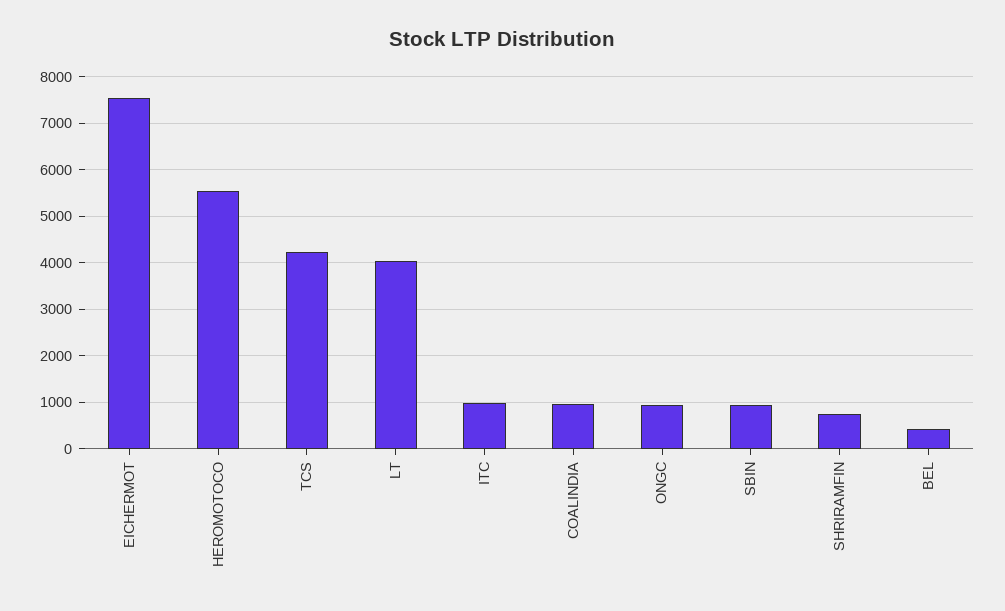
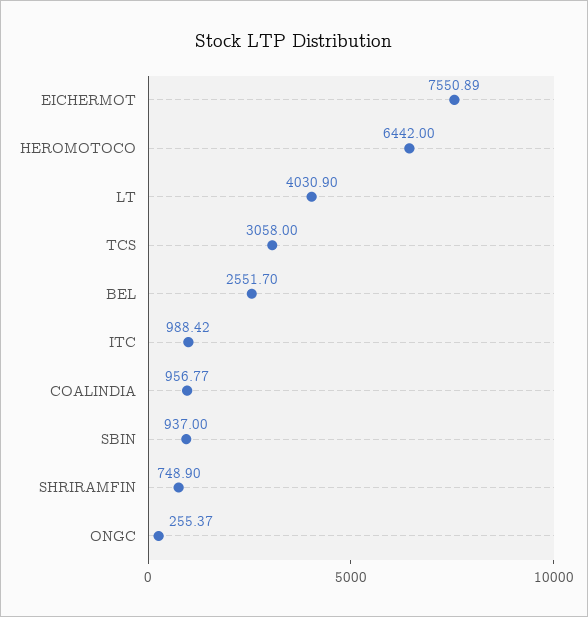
  {
    "EICHERMOT": 7550.89,
-   "HEROMOTOCO": 5600,
+   "HEROMOTOCO": 6442,
-   "TCS": 4200,
+   "TCS": 3058,
    "LT": 4030.9,
    "ITC": 988.42,
    "COALINDIA": 956.77,
-   "ONGC": 1000,
+   "ONGC": 255.37,
    "SBIN": 937,
    "SHRIRAMFIN": 748.9,
-   "BEL": 400
+   "BEL": 2551.7
  }

